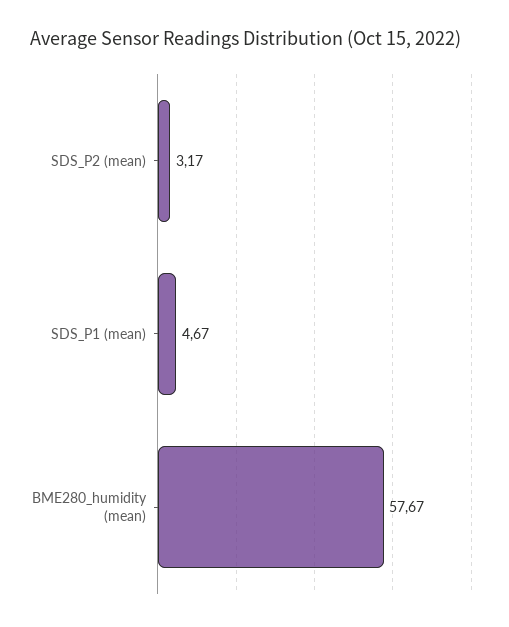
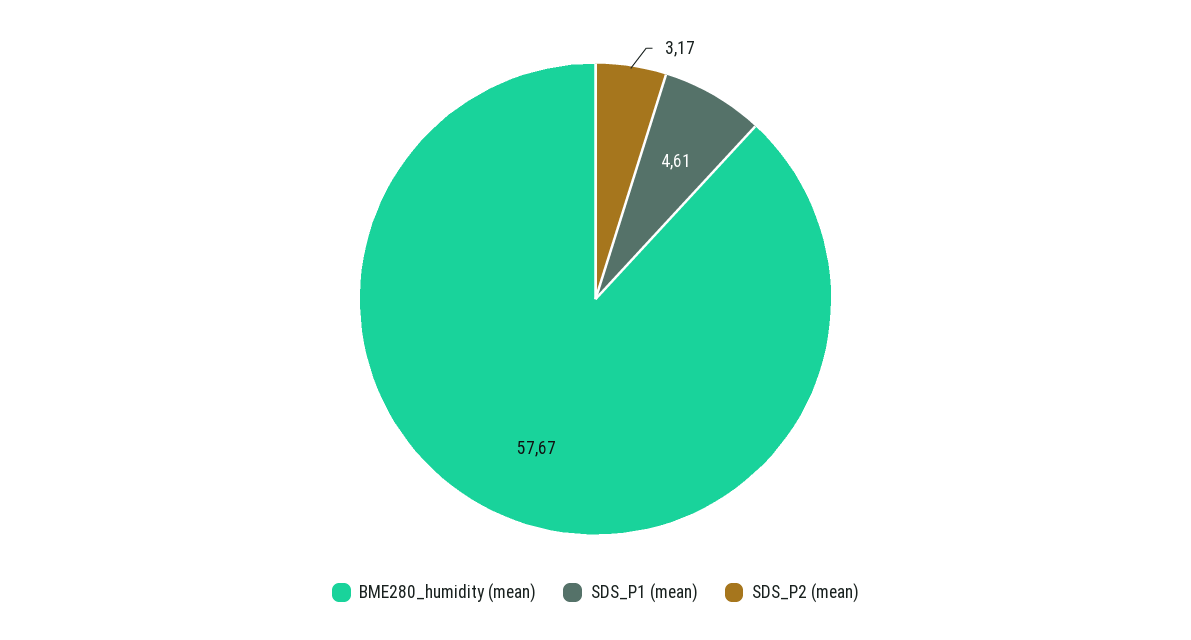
  {
    "SDS_P2 (mean)": 3.17,
-   "SDS_P1 (mean)": 4.67,
+   "SDS_P1 (mean)": 4.61,
    "BME280_humidity (mean)": 57.67
  }

